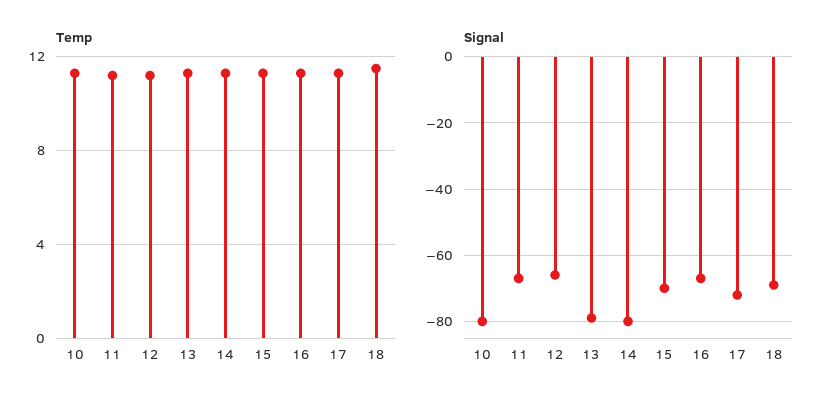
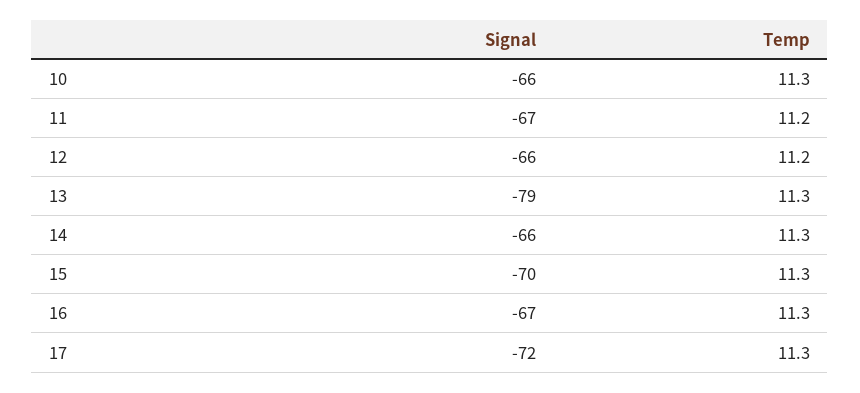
  {
    "Temp": {
      "10": 11.3,
      "11": 11.2,
      "12": 11.2,
      "13": 11.3,
      "14": 11.3,
      "15": 11.3,
      "16": 11.3,
-     "17": 11.3,
+     "17": 11.3
-     "18": 11.5
    },
    "Signal": {
-     "10": -80,
+     "10": -66,
      "11": -67,
      "12": -66,
      "13": -79,
-     "14": -80,
+     "14": -66,
      "15": -70,
      "16": -67,
-     "17": -72,
+     "17": -72
-     "18": -70
    }
  }

